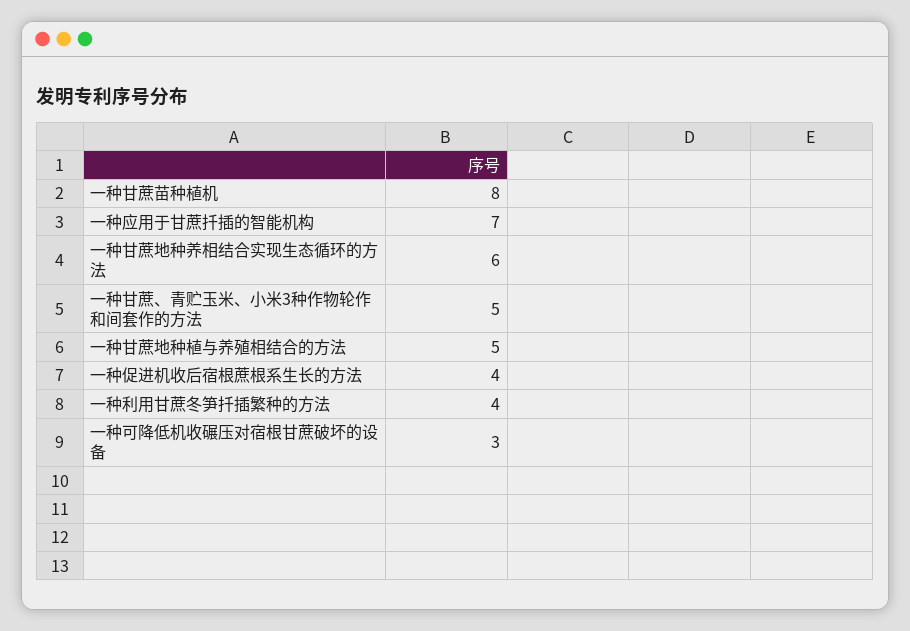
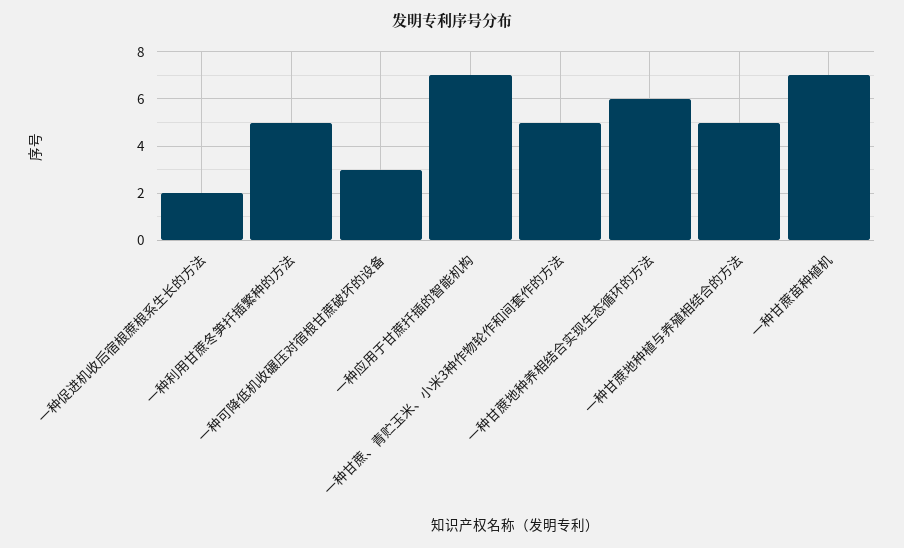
  {
-   "一种甘蔗苗种植机": 8,
+   "一种甘蔗苗种植机": 7,
    "一种应用于甘蔗扦插的智能机构": 7,
    "一种甘蔗地种养相结合实现生态循环的方法": 6,
    "一种甘蔗、青贮玉米、小米3种作物轮作和间套作的方法": 5,
    "一种甘蔗地种植与养殖相结合的方法": 5,
-   "一种促进机收后宿根蔗根系生长的方法": 4,
+   "一种促进机收后宿根蔗根系生长的方法": 2,
-   "一种利用甘蔗冬笋扦插繁种的方法": 4,
+   "一种利用甘蔗冬笋扦插繁种的方法": 5,
    "一种可降低机收碾压对宿根甘蔗破坏的设备": 3
  }

